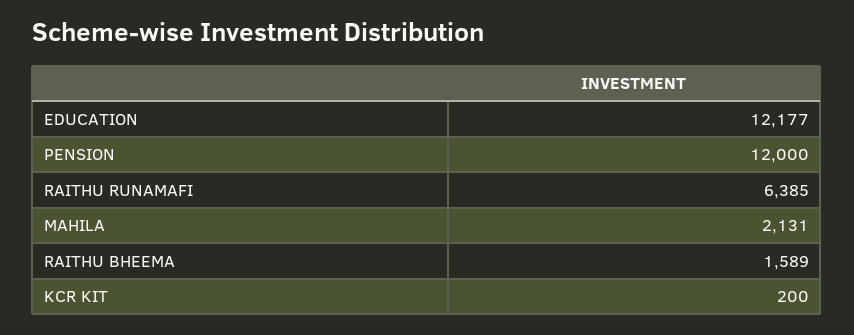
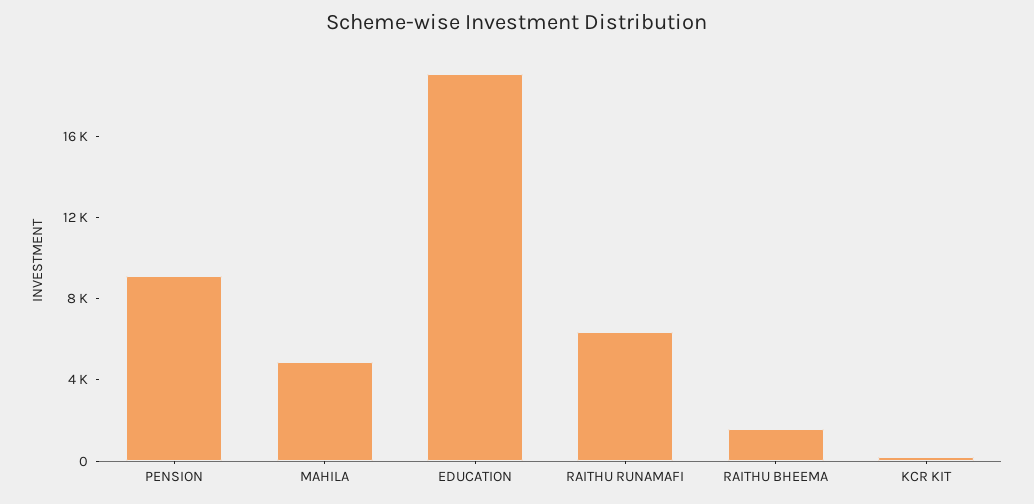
  {
-   "EDUCATION": 12177,
+   "EDUCATION": 19000,
-   "PENSION": 12000,
+   "PENSION": 9000,
    "RAITHU RUNAMAFI": 6385,
-   "MAHILA": 2131,
+   "MAHILA": 5000,
    "RAITHU BHEEMA": 1589,
    "KCR KIT": 200
  }

